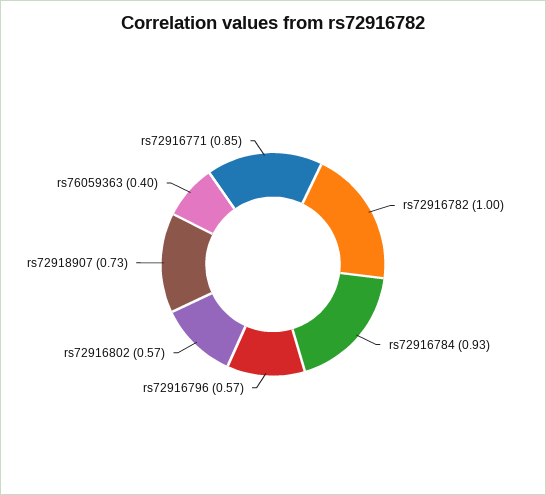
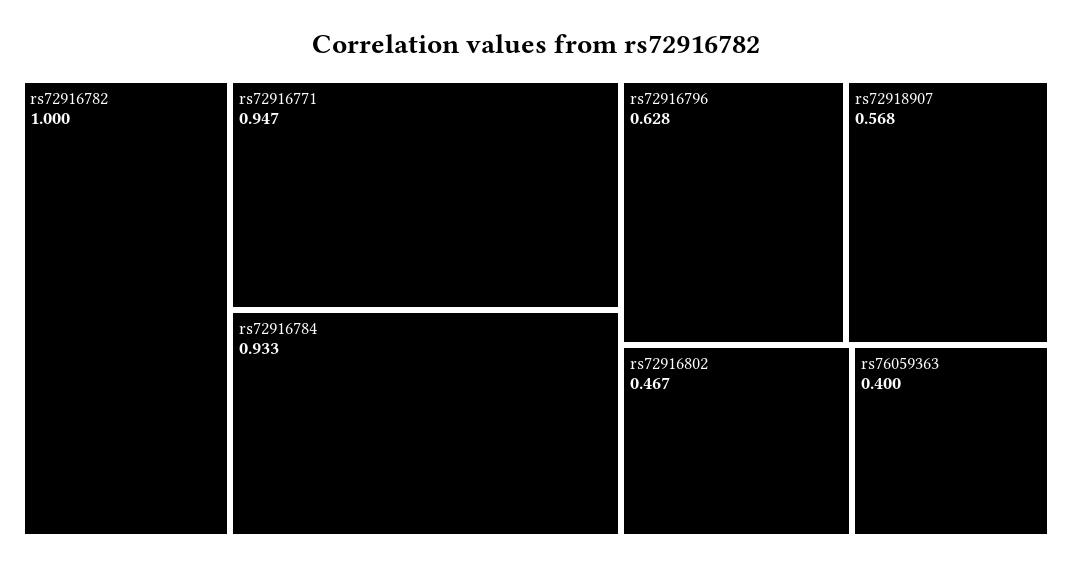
  {
    "rs72916782": 1,
    "rs72916784": 0.933,
-   "rs72916796": 0.57,
+   "rs72916796": 0.628,
-   "rs72916802": 0.57,
+   "rs72916802": 0.467,
-   "rs72918907": 0.73,
+   "rs72918907": 0.568,
    "rs76059363": 0.4,
-   "rs72916771": 0.85
+   "rs72916771": 0.947
  }

